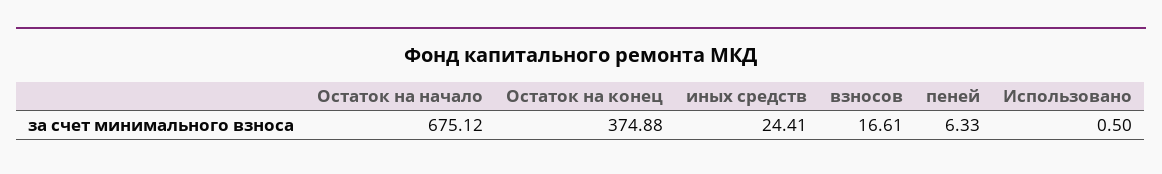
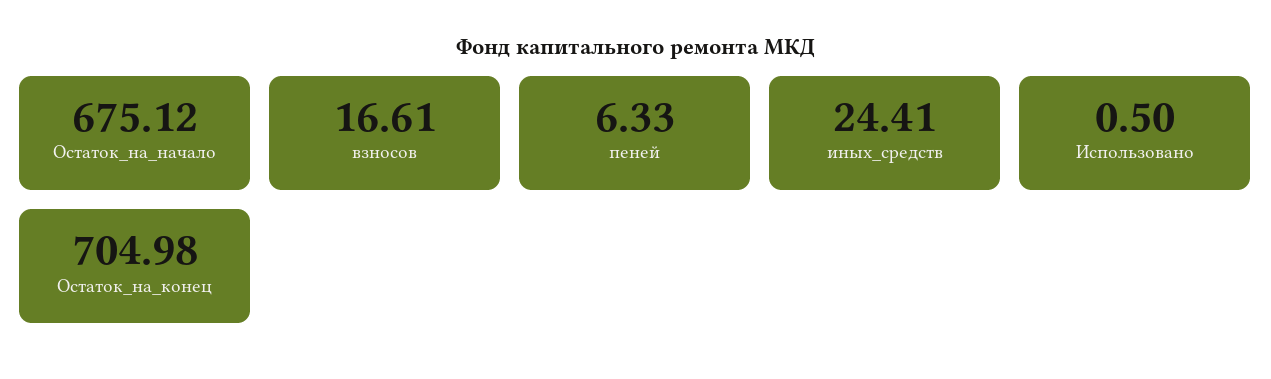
  {
    "Остаток на начало": 675.12,
-   "Остаток на конец": 374.88,
+   "Остаток на конец": 704.98,
    "иных средств": 24.41,
    "взносов": 16.61,
    "пеней": 6.33,
    "Использовано": 0.5
  }

